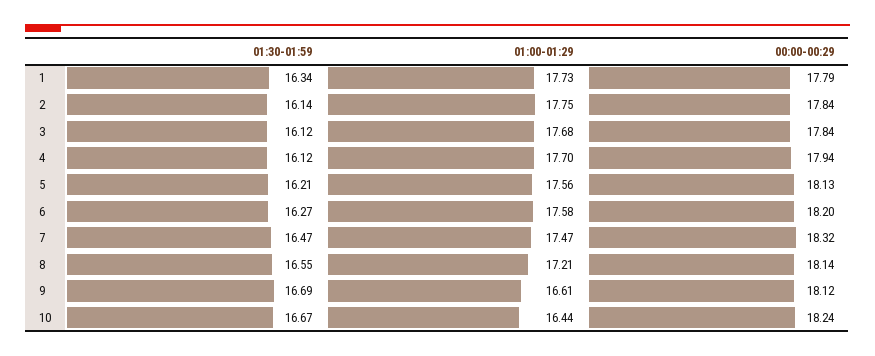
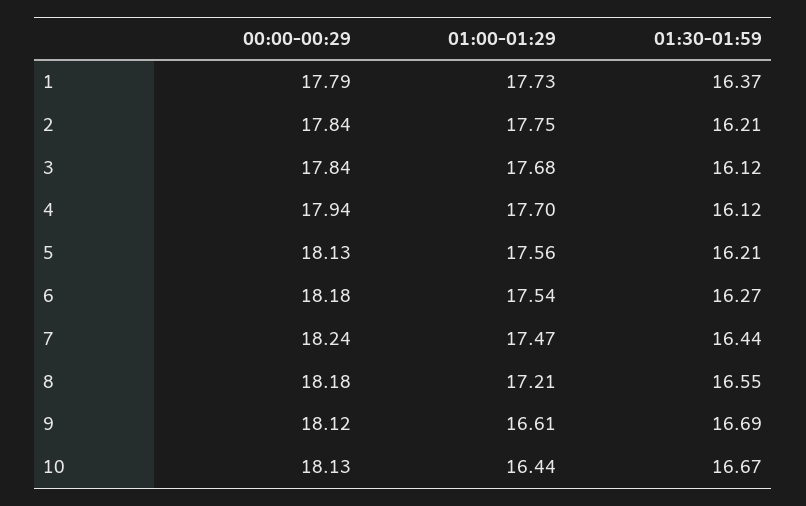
  {
    "01:30-01:59": {
-     "1": 16.34,
+     "1": 16.37,
-     "2": 16.14,
+     "2": 16.21,
      "3": 16.12,
      "4": 16.12,
      "5": 16.21,
      "6": 16.27,
-     "7": 16.47,
+     "7": 16.44,
      "8": 16.55,
      "9": 16.69,
      "10": 16.67
    },
    "01:00-01:29": {
      "1": 17.73,
      "2": 17.75,
      "3": 17.68,
      "4": 17.7,
      "5": 17.56,
-     "6": 17.58,
+     "6": 17.54,
      "7": 17.47,
      "8": 17.21,
      "9": 16.61,
      "10": 16.44
    },
    "00:00-00:29": {
      "1": 17.79,
      "2": 17.84,
      "3": 17.84,
      "4": 17.94,
      "5": 18.13,
-     "6": 18.2,
+     "6": 18.18,
-     "7": 18.32,
+     "7": 18.24,
-     "8": 18.14,
+     "8": 18.18,
      "9": 18.12,
-     "10": 18.24
+     "10": 18.13
    }
  }

